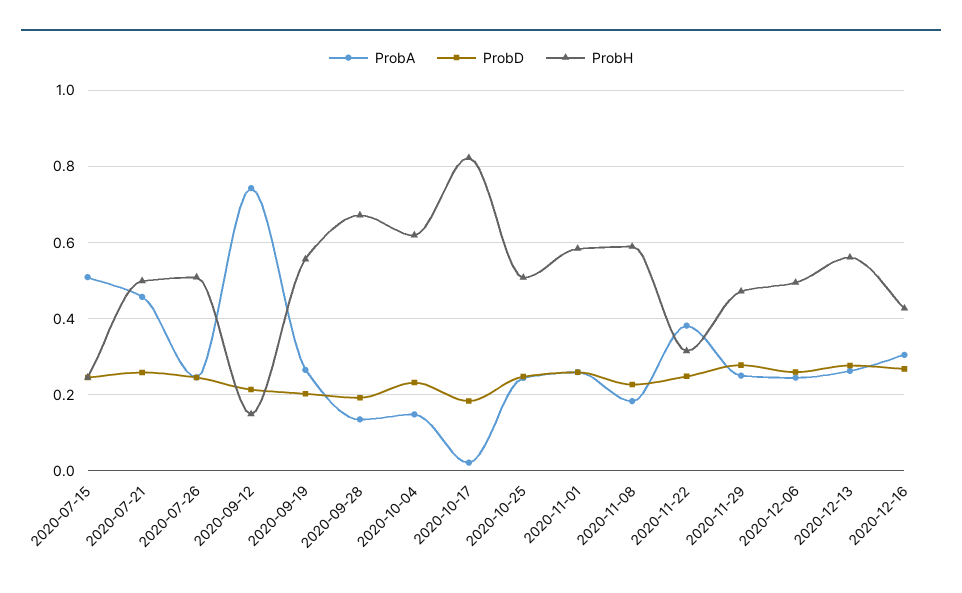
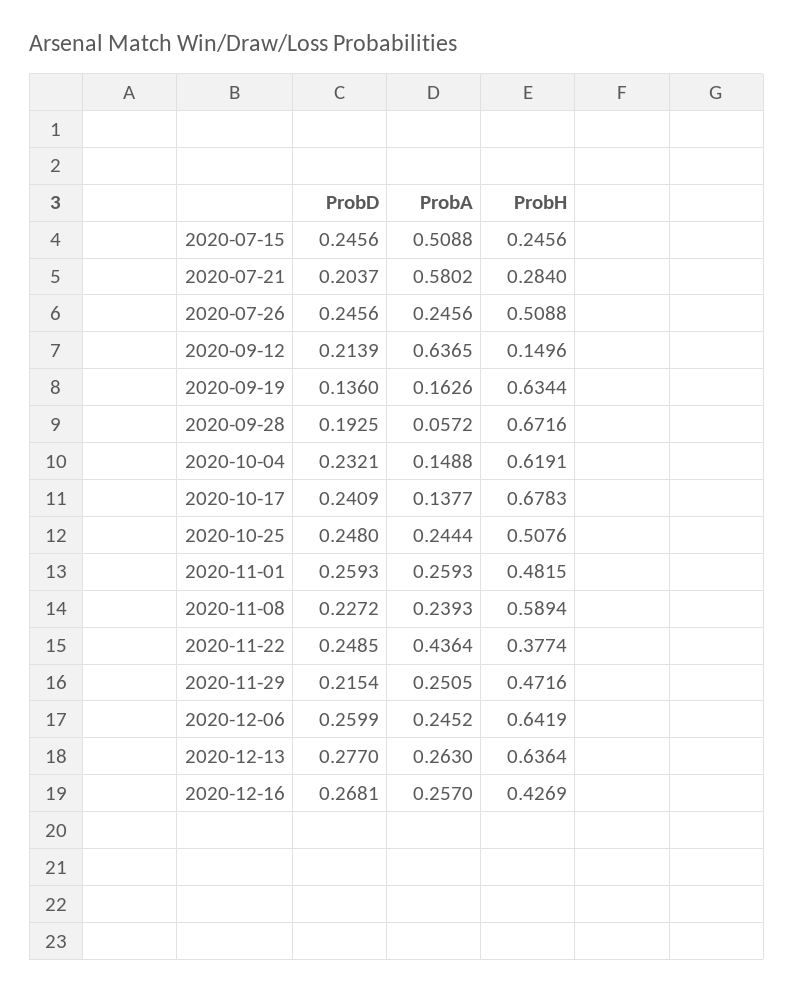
  {
    "ProbA": {
      "2020-07-15": 0.5088,
-     "2020-07-21": 0.46,
+     "2020-07-21": 0.5802,
      "2020-07-26": 0.2456,
-     "2020-09-12": 0.74,
+     "2020-09-12": 0.6365,
-     "2020-09-19": 0.26,
+     "2020-09-19": 0.1626,
-     "2020-09-28": 0.14,
+     "2020-09-28": 0.0572,
      "2020-10-04": 0.1488,
-     "2020-10-17": 0.02,
+     "2020-10-17": 0.1377,
      "2020-10-25": 0.2444,
      "2020-11-01": 0.2593,
-     "2020-11-08": 0.18,
+     "2020-11-08": 0.2393,
-     "2020-11-22": 0.38,
+     "2020-11-22": 0.4364,
      "2020-11-29": 0.2505,
      "2020-12-06": 0.2452,
      "2020-12-13": 0.263,
-     "2020-12-16": 0.3
+     "2020-12-16": 0.257
    },
    "ProbD": {
      "2020-07-15": 0.2456,
-     "2020-07-21": 0.26,
+     "2020-07-21": 0.2037,
      "2020-07-26": 0.2456,
      "2020-09-12": 0.2139,
-     "2020-09-19": 0.2,
+     "2020-09-19": 0.136,
      "2020-09-28": 0.1925,
      "2020-10-04": 0.2321,
-     "2020-10-17": 0.18,
+     "2020-10-17": 0.2409,
      "2020-10-25": 0.248,
      "2020-11-01": 0.2593,
      "2020-11-08": 0.2272,
      "2020-11-22": 0.2485,
-     "2020-11-29": 0.28,
+     "2020-11-29": 0.2154,
      "2020-12-06": 0.2599,
      "2020-12-13": 0.277,
      "2020-12-16": 0.2681
    },
    "ProbH": {
      "2020-07-15": 0.2456,
-     "2020-07-21": 0.5,
+     "2020-07-21": 0.284,
      "2020-07-26": 0.5088,
      "2020-09-12": 0.1496,
-     "2020-09-19": 0.56,
+     "2020-09-19": 0.6344,
      "2020-09-28": 0.6716,
      "2020-10-04": 0.6191,
-     "2020-10-17": 0.82,
+     "2020-10-17": 0.6783,
      "2020-10-25": 0.5076,
-     "2020-11-01": 0.58,
+     "2020-11-01": 0.4815,
      "2020-11-08": 0.5894,
-     "2020-11-22": 0.32,
+     "2020-11-22": 0.3774,
      "2020-11-29": 0.4716,
-     "2020-12-06": 0.5,
+     "2020-12-06": 0.6419,
-     "2020-12-13": 0.56,
+     "2020-12-13": 0.6364,
      "2020-12-16": 0.4269
    }
  }

